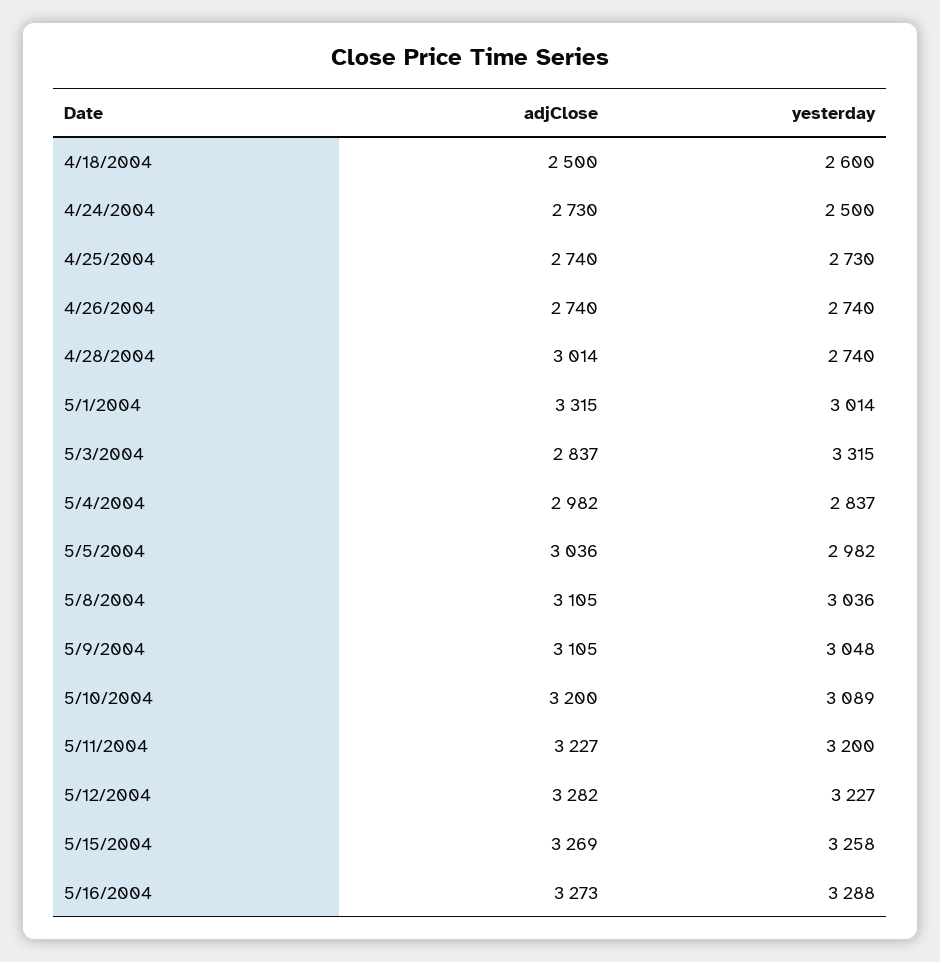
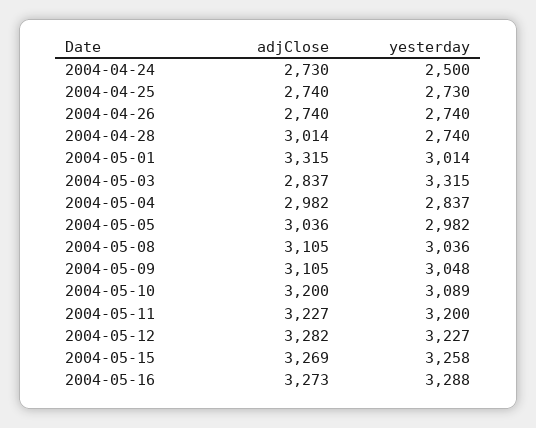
  {
    "adjClose": {
-     "4/18/2004": 2500,
      "4/24/2004": 2730,
      "4/25/2004": 2740,
      "4/26/2004": 2740,
      "4/28/2004": 3014,
      "5/1/2004": 3315,
      "5/3/2004": 2837,
      "5/4/2004": 2982,
      "5/5/2004": 3036,
      "5/8/2004": 3105,
      "5/9/2004": 3105,
      "5/10/2004": 3200,
      "5/11/2004": 3227,
      "5/12/2004": 3282,
      "5/15/2004": 3269,
      "5/16/2004": 3273
    },
    "yesterday": {
-     "4/18/2004": 2600,
      "4/24/2004": 2500,
      "4/25/2004": 2730,
      "4/26/2004": 2740,
      "4/28/2004": 2740,
      "5/1/2004": 3014,
      "5/3/2004": 3315,
      "5/4/2004": 2837,
      "5/5/2004": 2982,
      "5/8/2004": 3036,
      "5/9/2004": 3048,
      "5/10/2004": 3089,
      "5/11/2004": 3200,
      "5/12/2004": 3227,
      "5/15/2004": 3258,
      "5/16/2004": 3288
    }
  }

